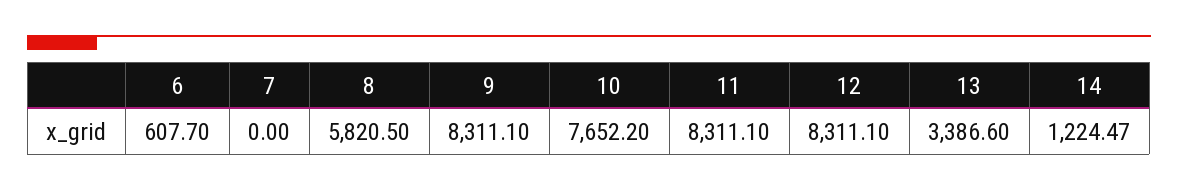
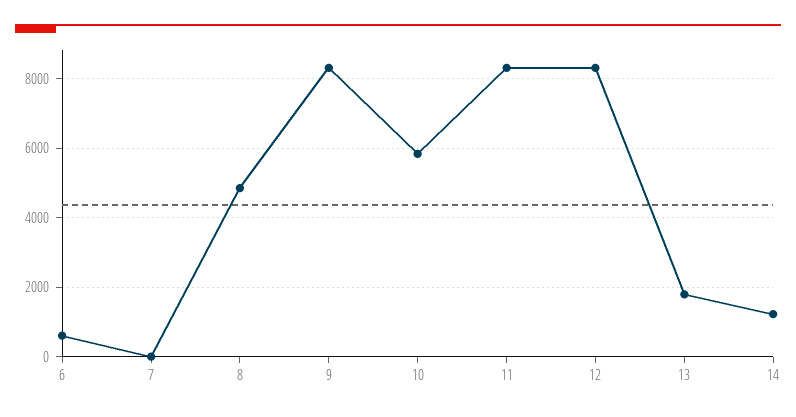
  {
    "6": 607.7,
    "7": 0,
-   "8": 5820.5,
+   "8": 4800,
    "9": 8311.1,
-   "10": 7652.2,
+   "10": 5800,
    "11": 8311.1,
    "12": 8311.1,
-   "13": 3386.6,
+   "13": 1800,
    "14": 1224.47
  }

